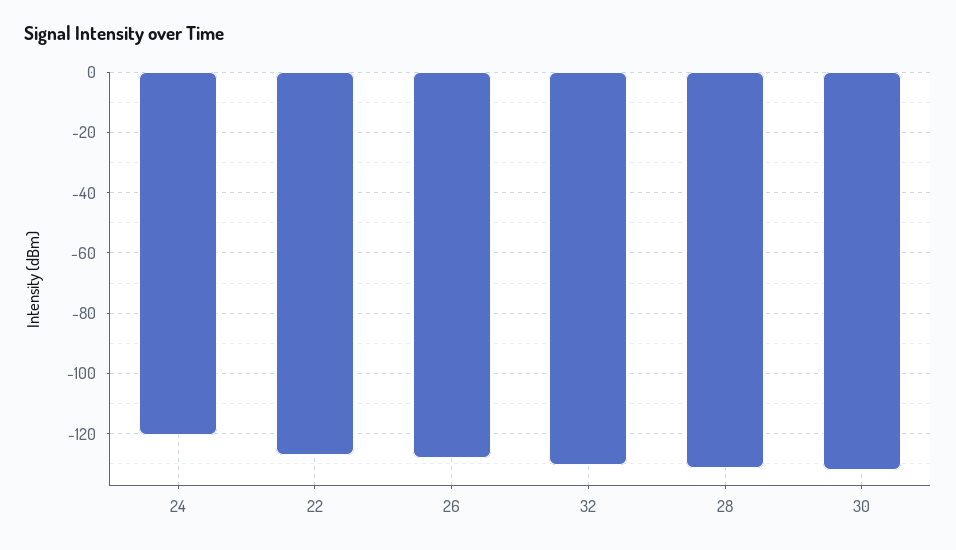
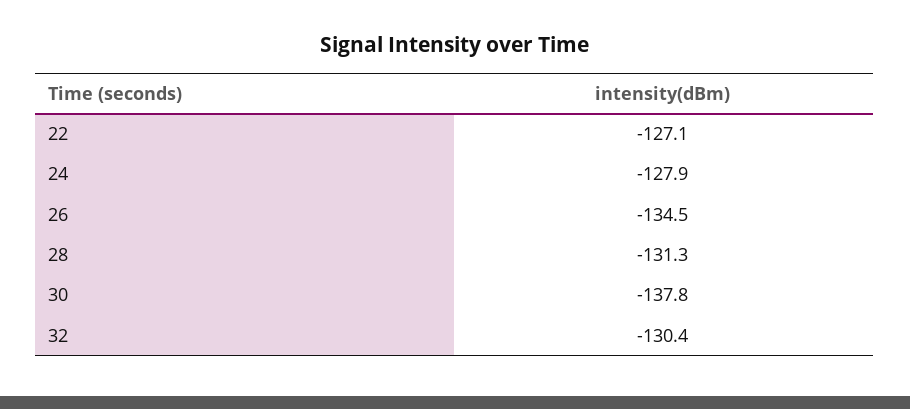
  {
-   "24": -120,
+   "24": -127.9,
    "22": -127.1,
-   "26": -128,
+   "26": -134.5,
    "32": -130.4,
    "28": -131.3,
-   "30": -132
+   "30": -137.8
  }

